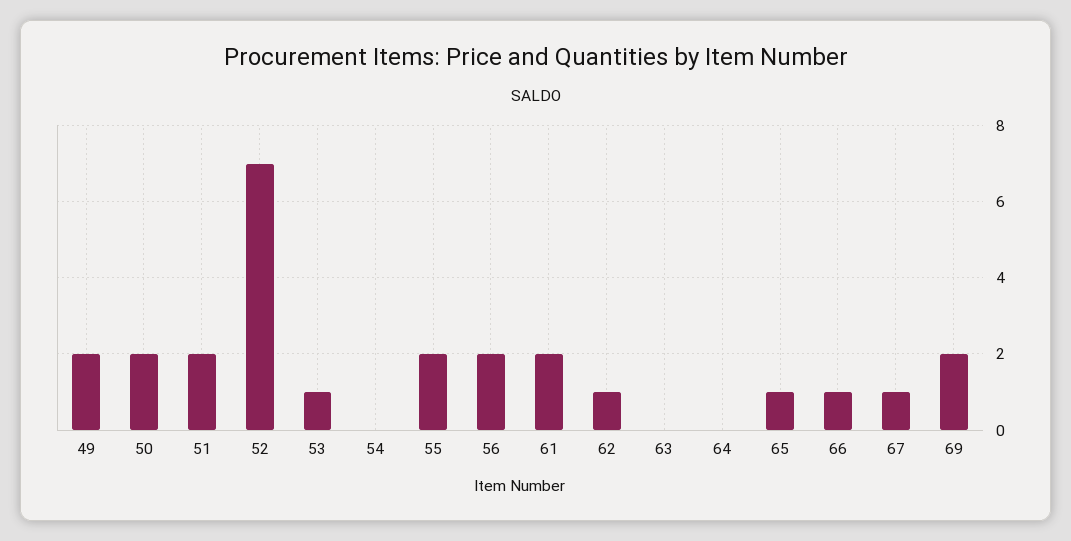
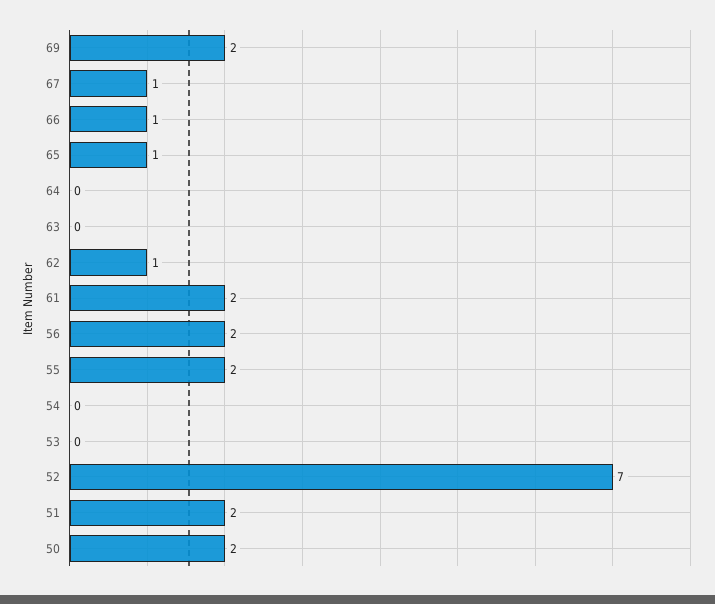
  {
-   "49": 2,
    "50": 2,
    "51": 2,
    "52": 7,
-   "53": 1,
+   "53": 0,
    "54": 0,
    "55": 2,
    "56": 2,
    "61": 2,
    "62": 1,
    "63": 0,
    "64": 0,
    "65": 1,
    "66": 1,
    "67": 1,
    "69": 2
  }

